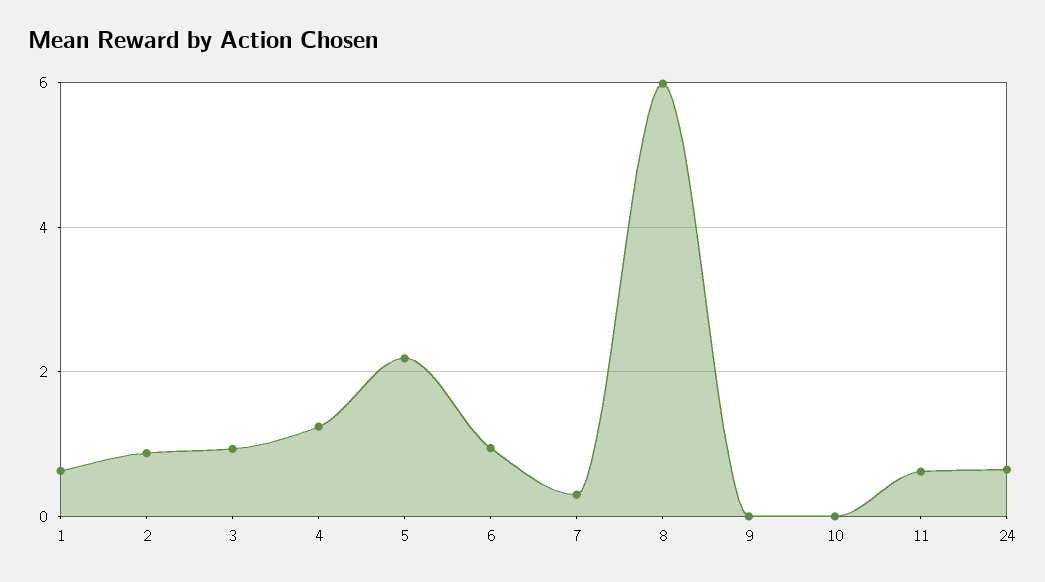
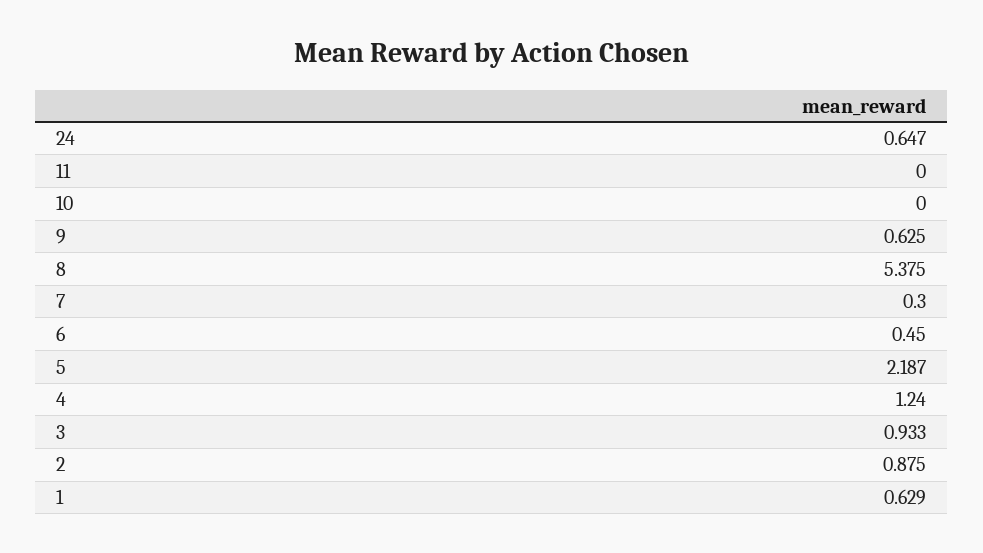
  {
    "1": 0.629,
    "2": 0.875,
    "3": 0.933,
    "4": 1.24,
    "5": 2.187,
-   "6": 1,
+   "6": 0.45,
    "7": 0.3,
-   "8": 6,
+   "8": 5.375,
-   "9": 0,
+   "9": 0.625,
    "10": 0,
-   "11": 0.6,
+   "11": 0,
    "24": 0.647
  }

